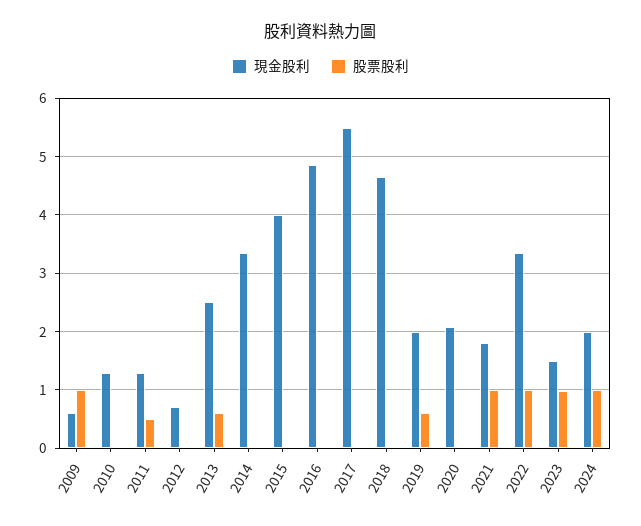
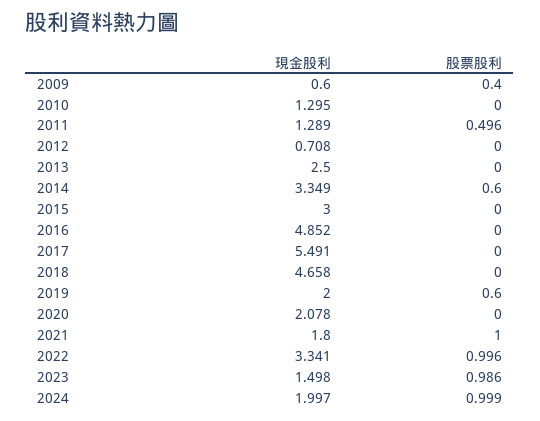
  {
    "現金股利": {
      "2009": 0.6,
      "2010": 1.295,
      "2011": 1.289,
      "2012": 0.708,
      "2013": 2.5,
      "2014": 3.349,
-     "2015": 4,
+     "2015": 3,
      "2016": 4.852,
      "2017": 5.491,
      "2018": 4.658,
      "2019": 2,
      "2020": 2.078,
      "2021": 1.8,
      "2022": 3.341,
      "2023": 1.498,
      "2024": 1.997
    },
    "股票股利": {
-     "2009": 1,
+     "2009": 0.4,
      "2010": 0,
      "2011": 0.496,
      "2012": 0,
-     "2013": 0.6,
+     "2013": 0,
-     "2014": 0,
+     "2014": 0.6,
      "2015": 0,
      "2016": 0,
      "2017": 0,
      "2018": 0,
      "2019": 0.6,
      "2020": 0,
      "2021": 1,
      "2022": 0.996,
      "2023": 0.986,
      "2024": 0.999
    }
  }

